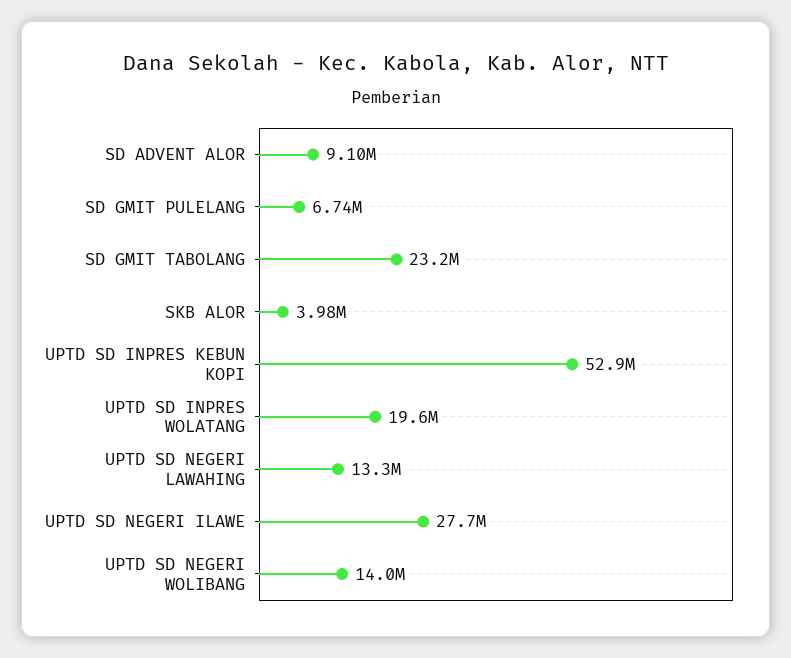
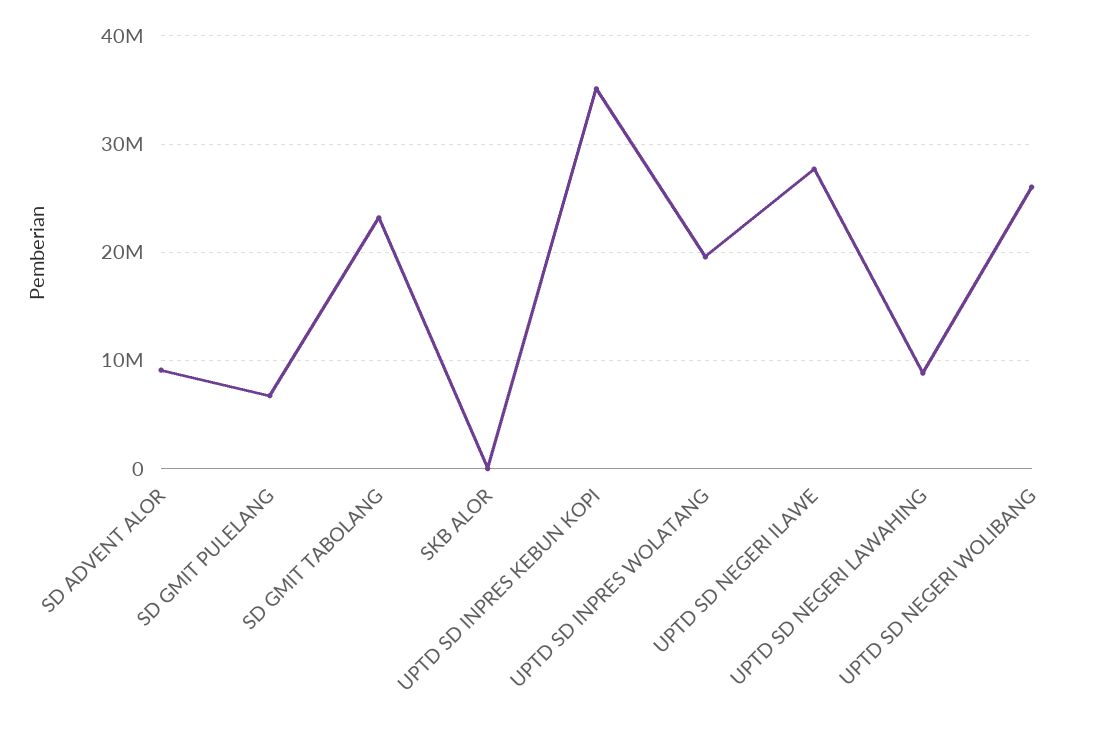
  {
    "SD ADVENT ALOR": 9100000,
    "SD GMIT PULELANG": 6740000,
    "SD GMIT TABOLANG": 23200000,
-   "SKB ALOR": 3980000,
+   "SKB ALOR": 0,
-   "UPTD SD INPRES KEBUN KOPI": 52900000,
+   "UPTD SD INPRES KEBUN KOPI": 35000000,
    "UPTD SD INPRES WOLATANG": 19600000,
-   "UPTD SD NEGERI LAWAHING": 13300000,
+   "UPTD SD NEGERI LAWAHING": 9000000,
    "UPTD SD NEGERI ILAWE": 27700000,
-   "UPTD SD NEGERI WOLIBANG": 14000000
+   "UPTD SD NEGERI WOLIBANG": 26000000
  }

